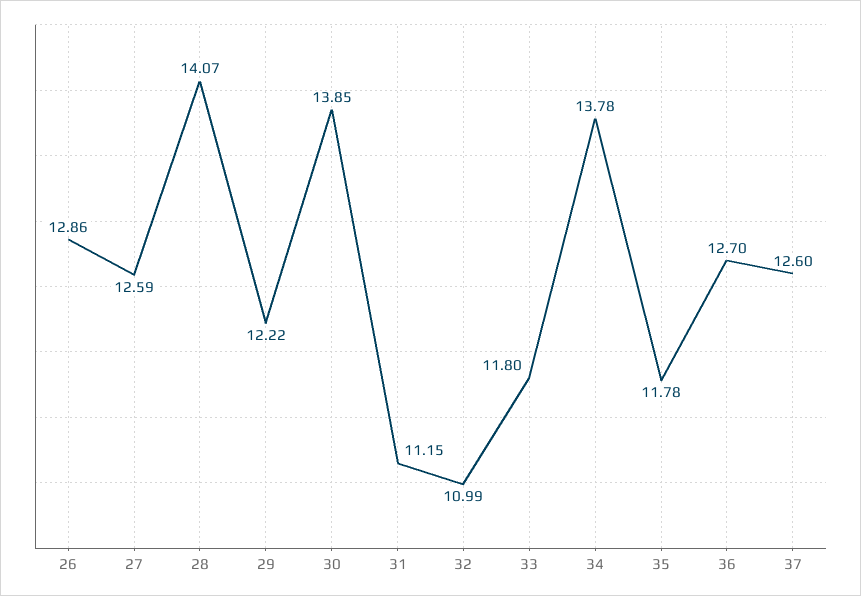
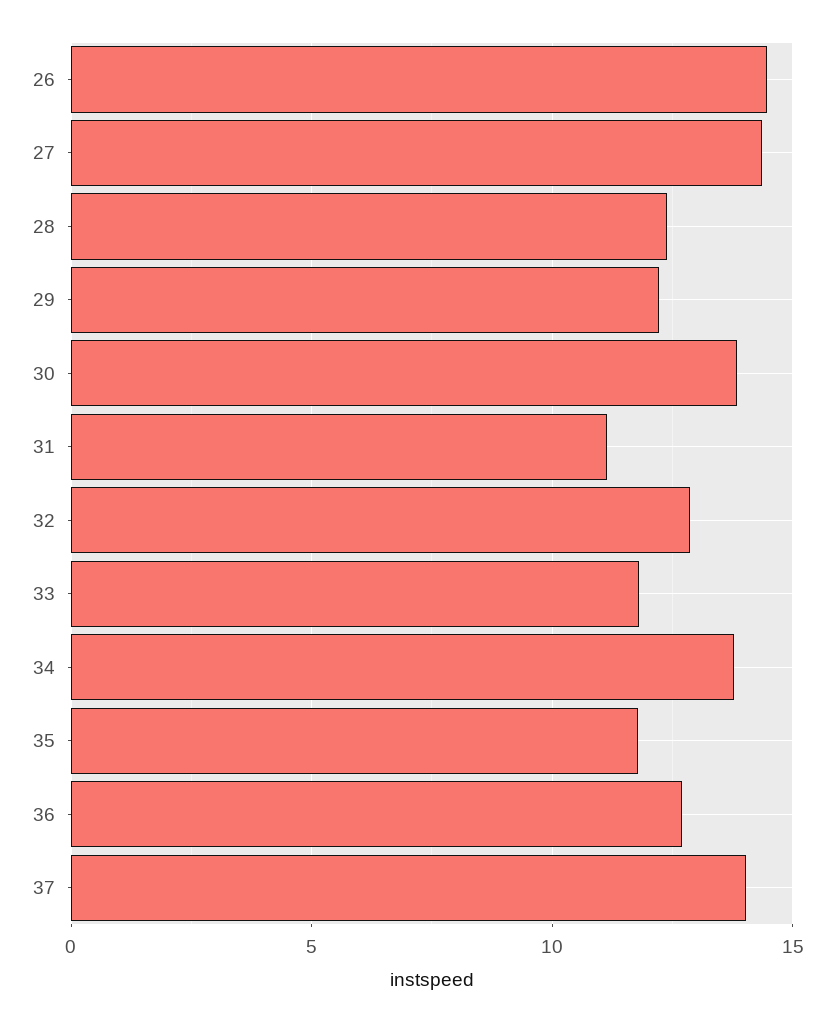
  {
-   "26": 12.86,
+   "26": 14.5,
-   "27": 12.59,
+   "27": 14.5,
-   "28": 14.07,
+   "28": 12.5,
    "29": 12.22,
    "30": 13.85,
    "31": 11.15,
-   "32": 10.99,
+   "32": 13,
    "33": 11.8,
    "34": 13.78,
    "35": 11.78,
    "36": 12.7,
-   "37": 12.6
+   "37": 14
  }

